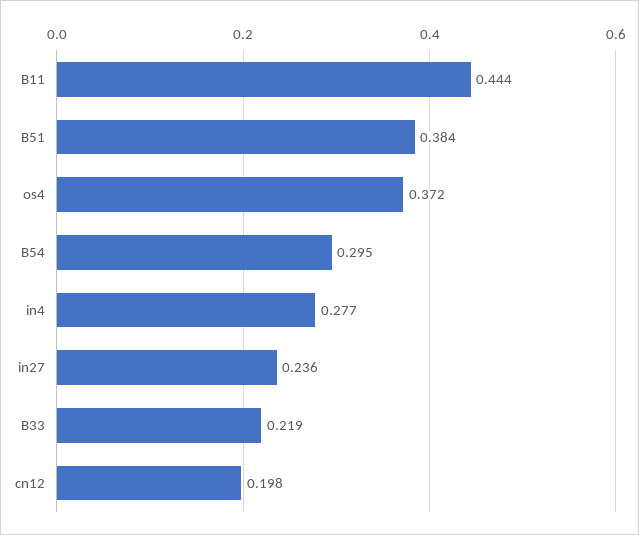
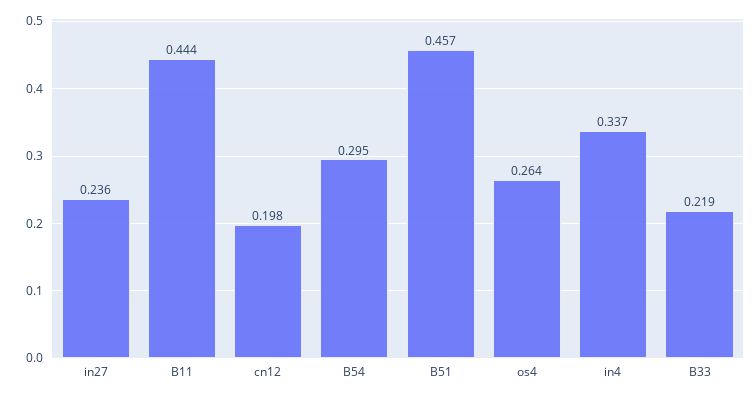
  {
    "B11": 0.444,
-   "B51": 0.384,
+   "B51": 0.457,
-   "os4": 0.372,
+   "os4": 0.264,
    "B54": 0.295,
-   "in4": 0.277,
+   "in4": 0.337,
    "in27": 0.236,
    "B33": 0.219,
    "cn12": 0.198
  }

